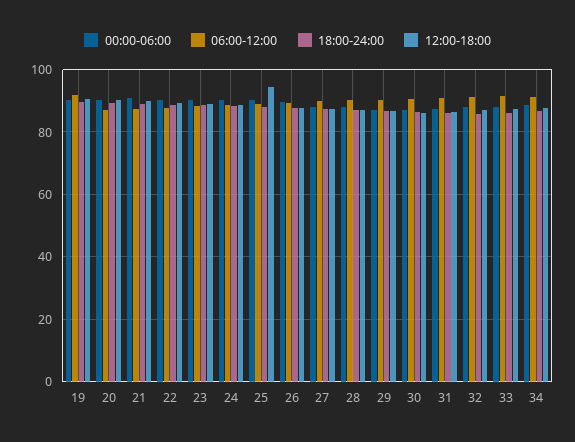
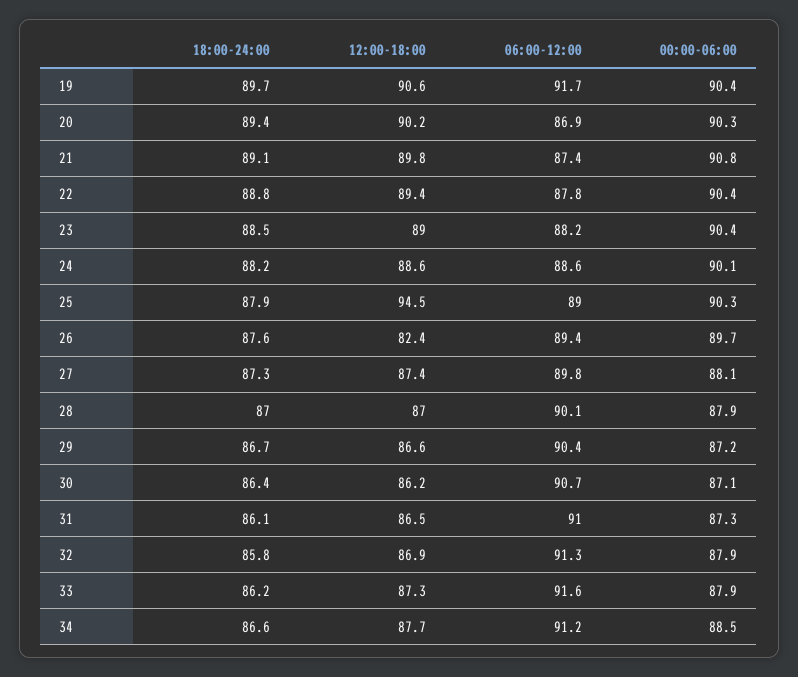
  {
    "00:00-06:00": {
      "19": 90.4,
      "20": 90.3,
      "21": 90.8,
      "22": 90.4,
      "23": 90.4,
      "24": 90.1,
      "25": 90.3,
      "26": 89.7,
      "27": 88.1,
      "28": 87.9,
      "29": 87.2,
      "30": 87.1,
      "31": 87.3,
      "32": 87.9,
      "33": 87.9,
      "34": 88.5
    },
    "06:00-12:00": {
      "19": 91.7,
      "20": 86.9,
      "21": 87.4,
      "22": 87.8,
      "23": 88.2,
      "24": 88.6,
      "25": 89,
      "26": 89.4,
      "27": 89.8,
      "28": 90.1,
      "29": 90.4,
      "30": 90.7,
      "31": 91,
      "32": 91.3,
      "33": 91.6,
      "34": 91.2
    },
    "18:00-24:00": {
      "19": 89.7,
      "20": 89.4,
      "21": 89.1,
      "22": 88.8,
      "23": 88.5,
      "24": 88.2,
      "25": 87.9,
      "26": 87.6,
      "27": 87.3,
      "28": 87,
      "29": 86.7,
      "30": 86.4,
      "31": 86.1,
      "32": 85.8,
      "33": 86.2,
      "34": 86.6
    },
    "12:00-18:00": {
      "19": 90.6,
      "20": 90.2,
      "21": 89.8,
      "22": 89.4,
      "23": 89,
      "24": 88.6,
      "25": 94.5,
-     "26": 88,
+     "26": 82.4,
      "27": 87.4,
      "28": 87,
      "29": 86.6,
      "30": 86.2,
      "31": 86.5,
      "32": 86.9,
      "33": 87.3,
      "34": 87.7
    }
  }

